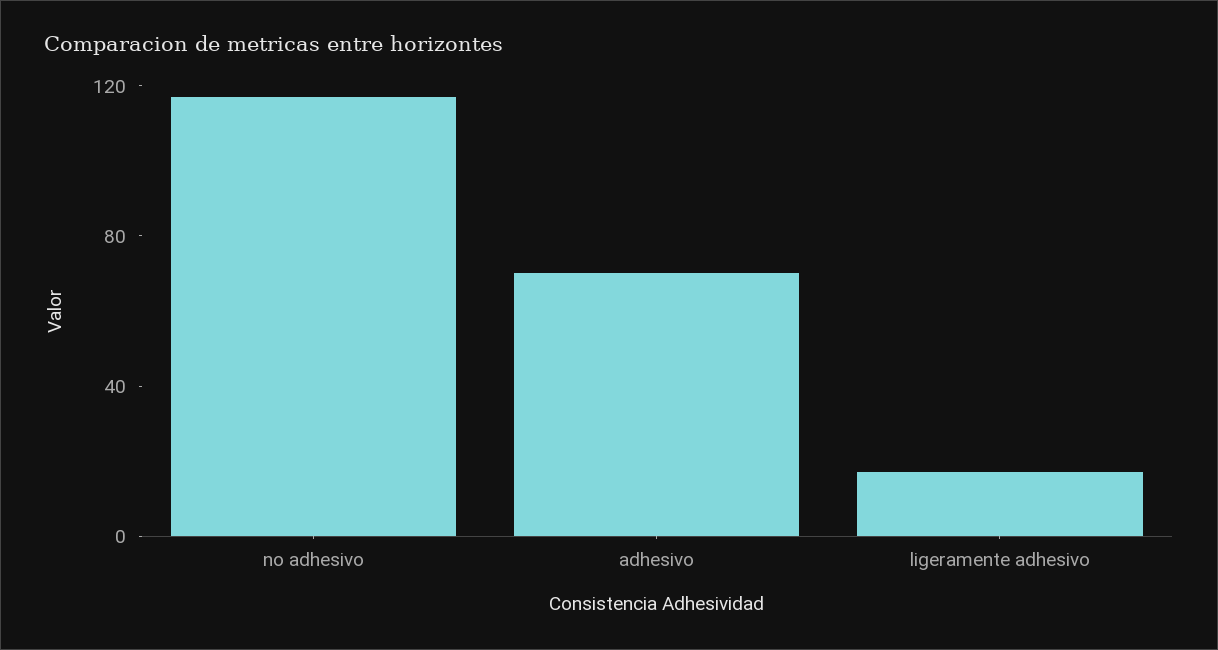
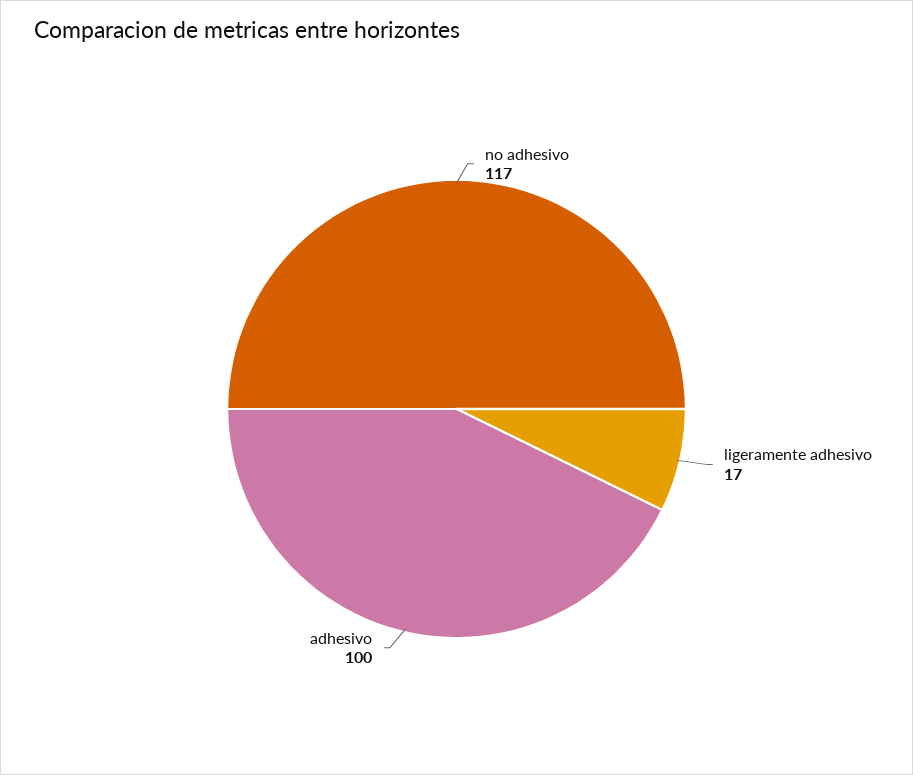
  {
    "no adhesivo": 117,
-   "adhesivo": 70,
+   "adhesivo": 100,
    "ligeramente adhesivo": 17
  }

